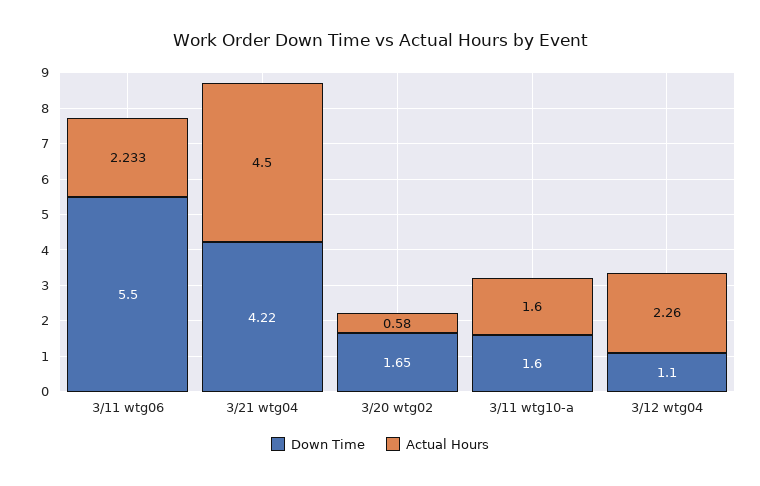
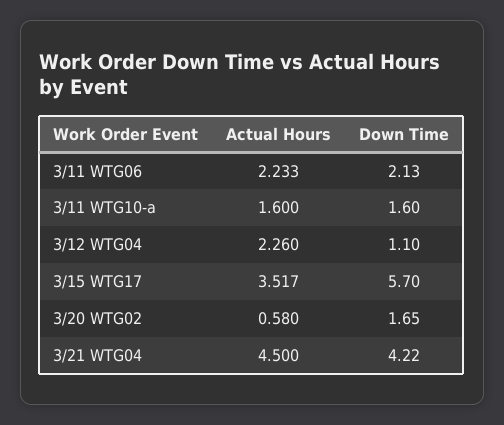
  {
    "Down Time": {
-     "3/11 wtg06": 5.5,
+     "3/11 wtg06": 2.13,
      "3/21 wtg04": 4.22,
      "3/20 wtg02": 1.65,
      "3/11 wtg10-a": 1.6,
-     "3/12 wtg04": 1.1
+     "3/12 wtg04": 1.1,
+     "3/15 WTG17": 5.7
    },
    "Actual Hours": {
      "3/11 wtg06": 2.233,
      "3/21 wtg04": 4.5,
      "3/20 wtg02": 0.58,
      "3/11 wtg10-a": 1.6,
-     "3/12 wtg04": 2.26
+     "3/12 wtg04": 2.26,
+     "3/15 WTG17": 3.517
    }
  }

